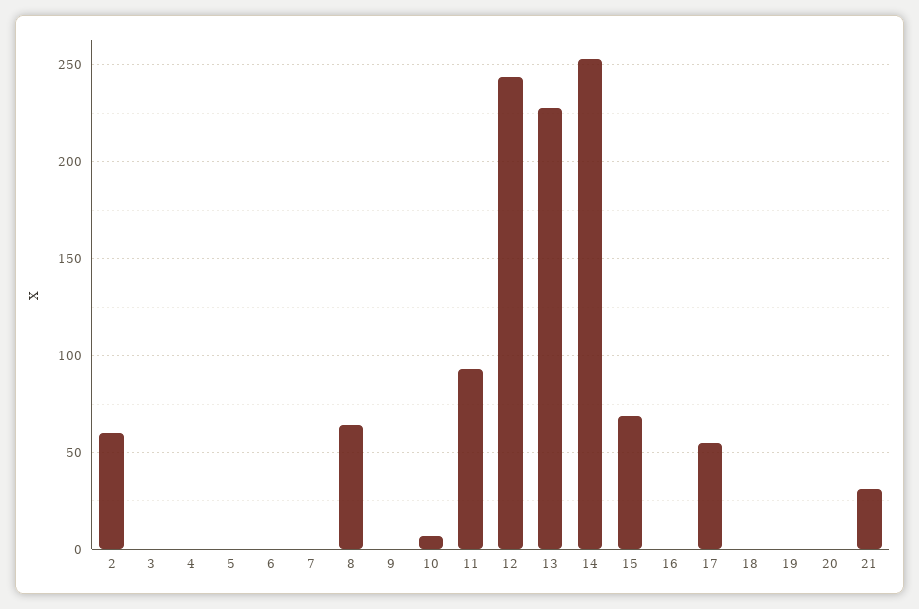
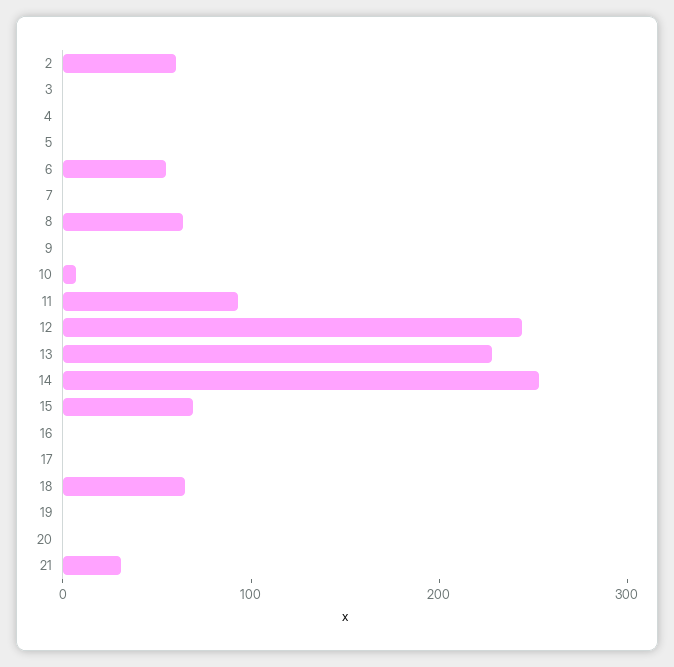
  {
    "2": 60,
    "3": 0,
    "4": 0,
    "5": 0,
-   "6": 0,
+   "6": 60,
    "7": 0,
    "8": 65,
    "9": 0,
    "10": 5,
    "11": 95,
    "12": 245,
    "13": 230,
    "14": 255,
    "15": 70,
    "16": 0,
-   "17": 55,
+   "17": 0,
-   "18": 0,
+   "18": 60,
    "19": 0,
    "20": 0,
    "21": 30
  }

